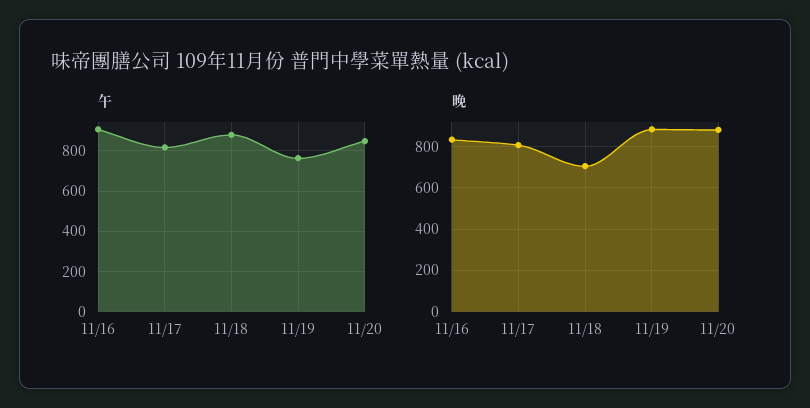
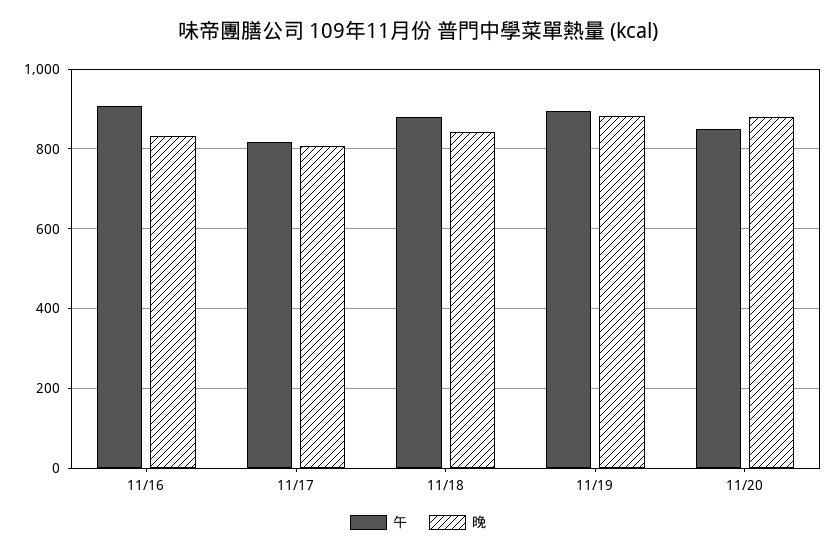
  {
    "午": {
      "11/16": 900,
      "11/17": 820,
      "11/18": 880,
-     "11/19": 750,
+     "11/19": 900,
      "11/20": 840
    },
    "晚": {
      "11/16": 840,
      "11/17": 800,
-     "11/18": 700,
+     "11/18": 840,
      "11/19": 880,
      "11/20": 880
    }
  }

